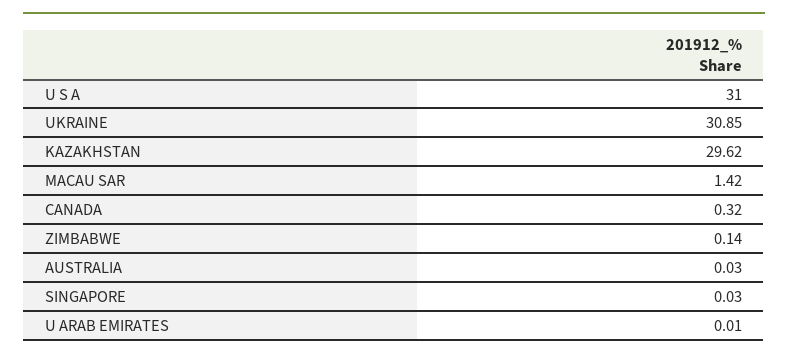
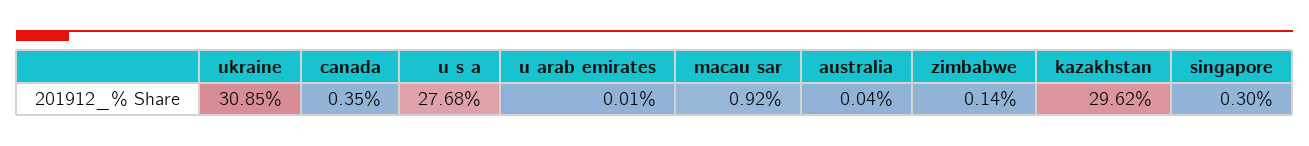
  {
-   "U S A": 31,
+   "U S A": 27.68,
    "UKRAINE": 30.85,
    "KAZAKHSTAN": 29.62,
-   "MACAU SAR": 1.42,
+   "MACAU SAR": 0.92,
-   "CANADA": 0.32,
+   "CANADA": 0.35,
    "ZIMBABWE": 0.14,
-   "AUSTRALIA": 0.03,
+   "AUSTRALIA": 0.04,
-   "SINGAPORE": 0.03,
+   "SINGAPORE": 0.3,
    "U ARAB EMIRATES": 0.01
  }

